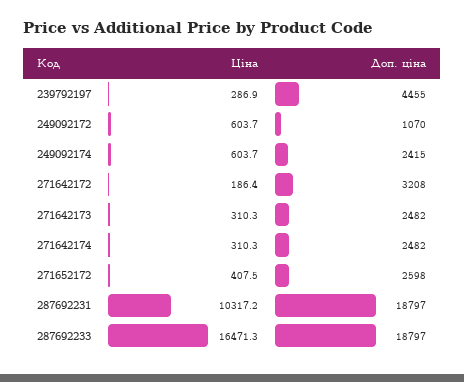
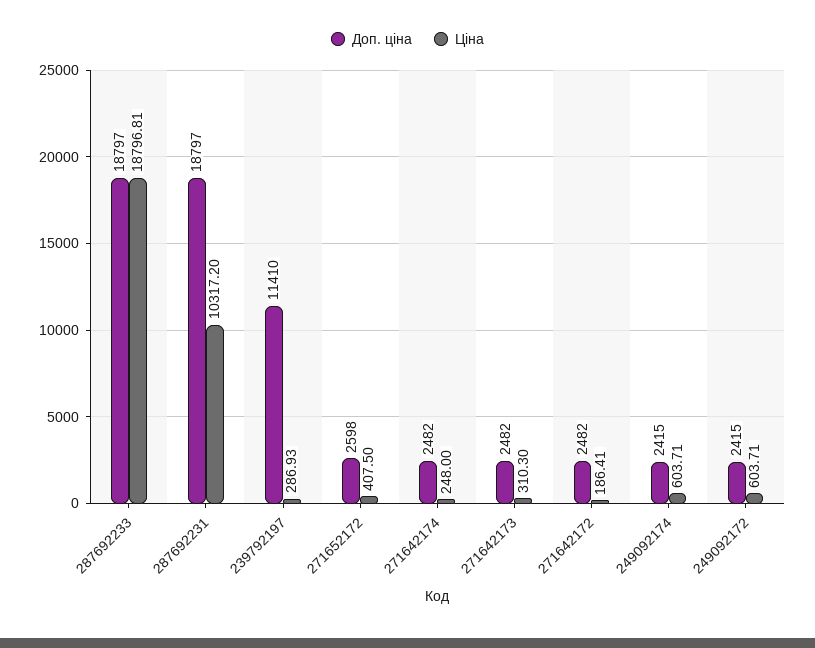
  {
    "Ціна": {
      "239792197": 286.93,
      "249092172": 603.71,
      "249092174": 603.71,
      "271642172": 186.41,
      "271642173": 310.3,
-     "271642174": 310.3,
+     "271642174": 248,
      "271652172": 407.5,
      "287692231": 10317.2,
-     "287692233": 16471.3
+     "287692233": 18796.81
    },
    "Доп. ціна": {
-     "239792197": 4455,
+     "239792197": 11410,
-     "249092172": 1070,
+     "249092172": 2415,
      "249092174": 2415,
-     "271642172": 3208,
+     "271642172": 2482,
      "271642173": 2482,
      "271642174": 2482,
      "271652172": 2598,
      "287692231": 18797,
      "287692233": 18797
    }
  }

